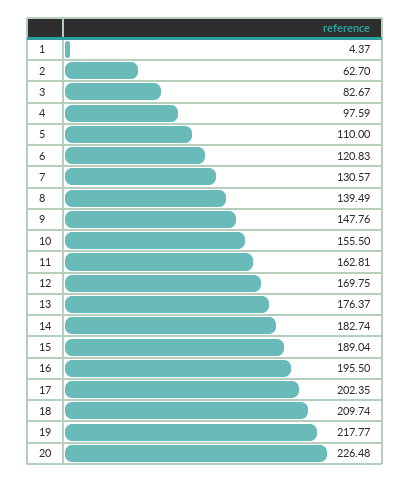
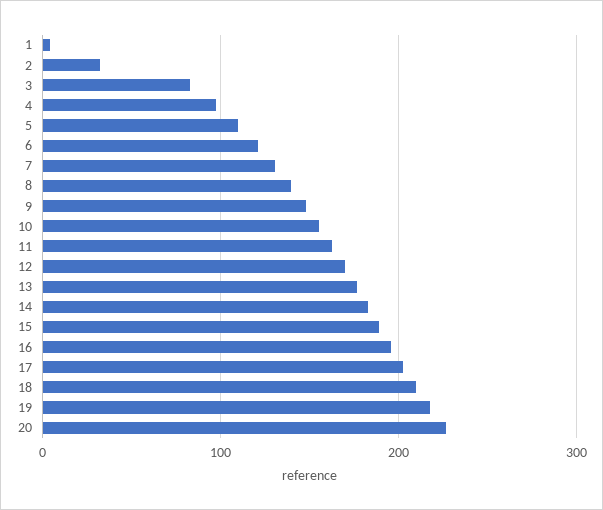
  {
    "1": 4.37,
-   "2": 62.7,
+   "2": 30,
    "3": 82.67,
    "4": 97.59,
    "5": 110,
    "6": 120.83,
    "7": 130.57,
    "8": 139.49,
    "9": 147.76,
    "10": 155.5,
    "11": 162.81,
    "12": 169.75,
    "13": 176.37,
    "14": 182.74,
    "15": 189.04,
    "16": 195.5,
    "17": 202.35,
    "18": 209.74,
    "19": 217.77,
    "20": 226.48
  }

